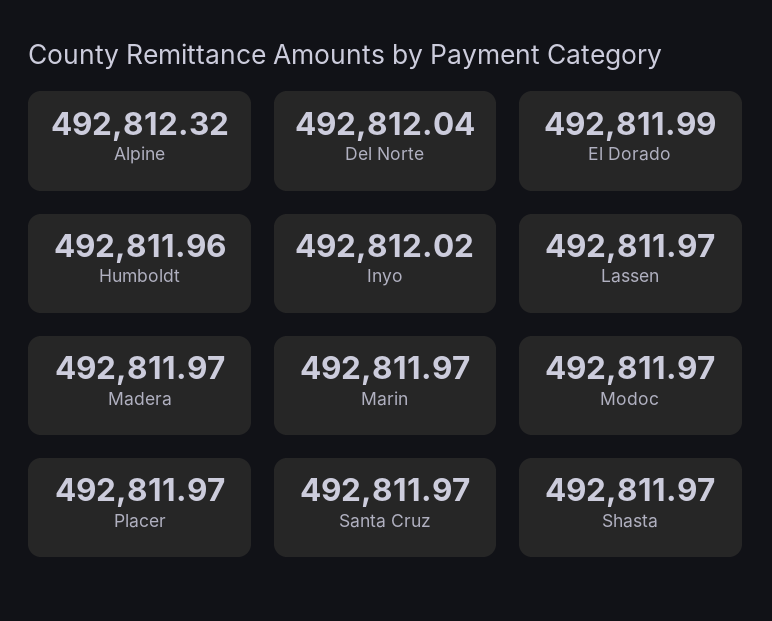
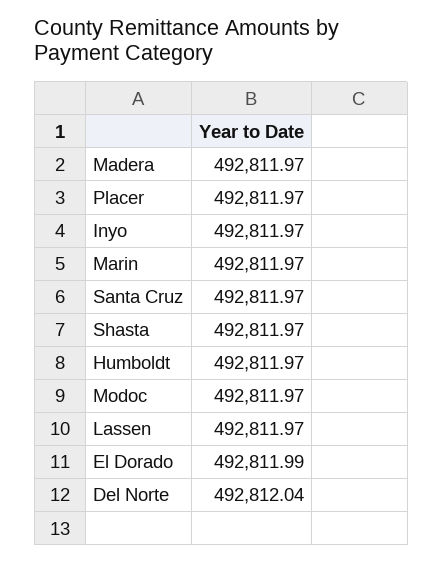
  {
-   "Alpine": 492812.32,
    "Del Norte": 492812.04,
    "El Dorado": 492811.99,
-   "Humboldt": 492811.96,
+   "Humboldt": 492811.97,
-   "Inyo": 492812.02,
+   "Inyo": 492811.97,
    "Lassen": 492811.97,
    "Madera": 492811.97,
    "Marin": 492811.97,
    "Modoc": 492811.97,
    "Placer": 492811.97,
    "Santa Cruz": 492811.97,
    "Shasta": 492811.97
  }

